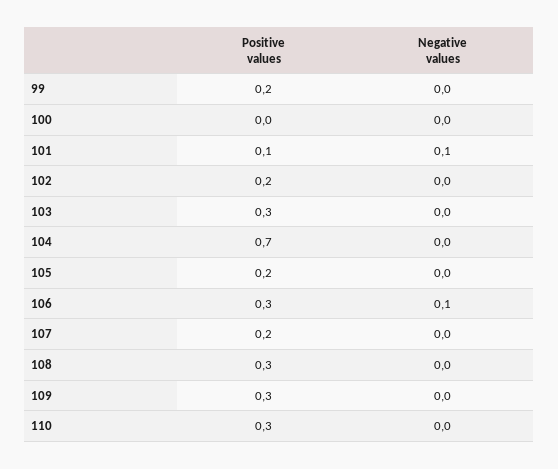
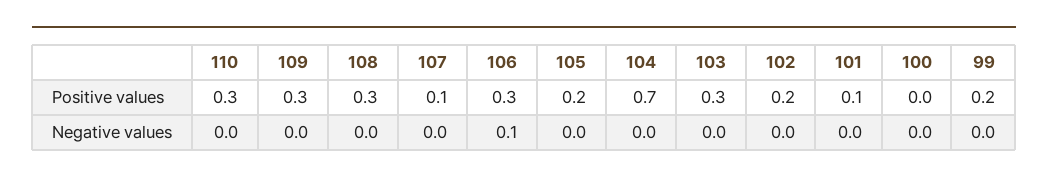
  {
    "Positive values": {
      "99": 0.2,
      "100": 0,
      "101": 0.1,
      "102": 0.2,
      "103": 0.3,
      "104": 0.7,
      "105": 0.2,
      "106": 0.3,
-     "107": 0.2,
+     "107": 0.1,
      "108": 0.3,
      "109": 0.3,
      "110": 0.3
    },
    "Negative values": {
      "99": 0,
      "100": 0,
-     "101": 0.1,
+     "101": 0,
      "102": 0,
      "103": 0,
      "104": 0,
      "105": 0,
      "106": 0.1,
      "107": 0,
      "108": 0,
      "109": 0,
      "110": 0
    }
  }

